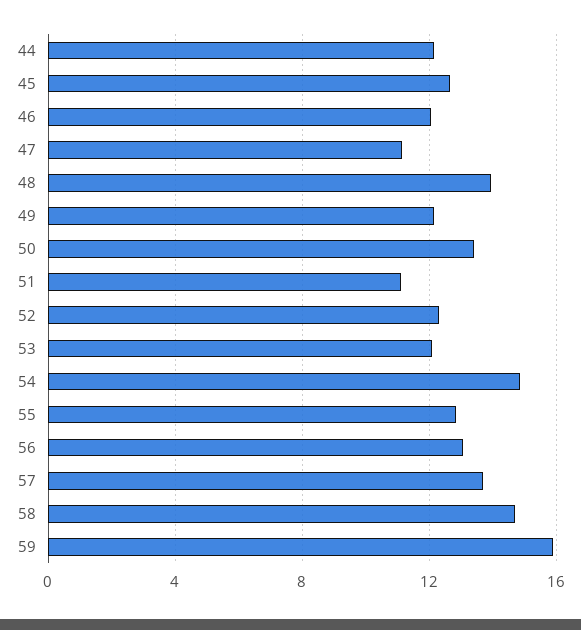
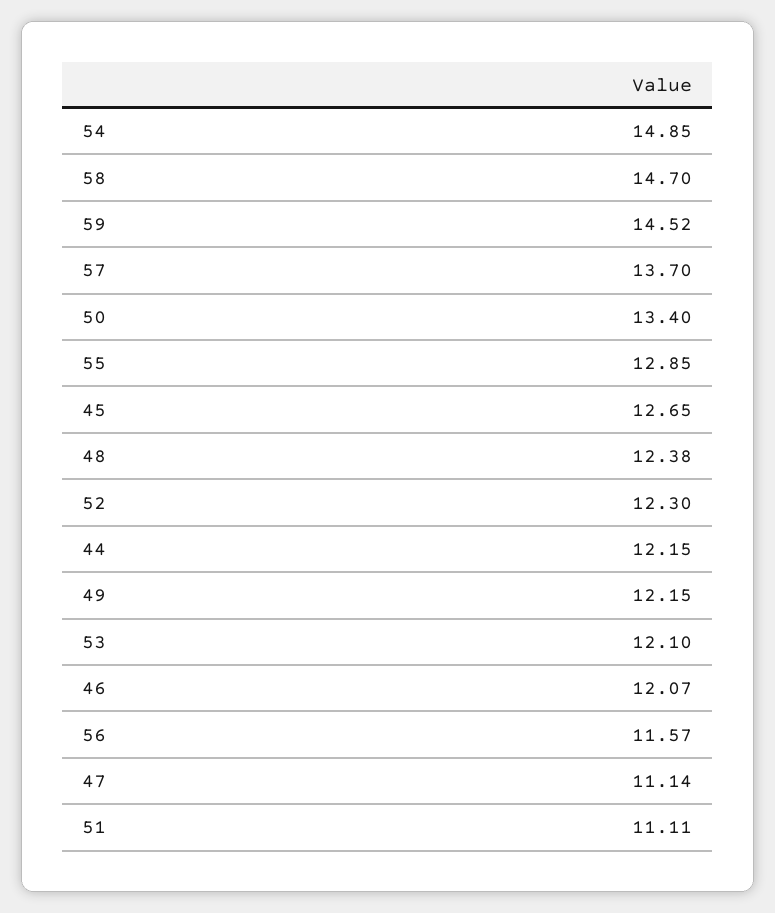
  {
    "44": 12.15,
    "45": 12.65,
    "46": 12.07,
    "47": 11.14,
-   "48": 14,
+   "48": 12.38,
    "49": 12.15,
    "50": 13.4,
    "51": 11.11,
    "52": 12.3,
    "53": 12.1,
    "54": 14.85,
    "55": 12.85,
-   "56": 13,
+   "56": 11.57,
    "57": 13.7,
    "58": 14.7,
-   "59": 16
+   "59": 14.52
  }

